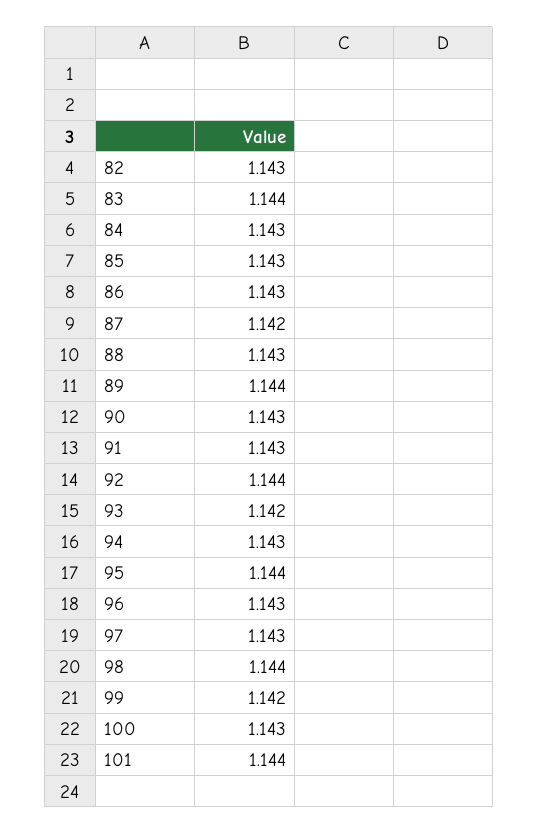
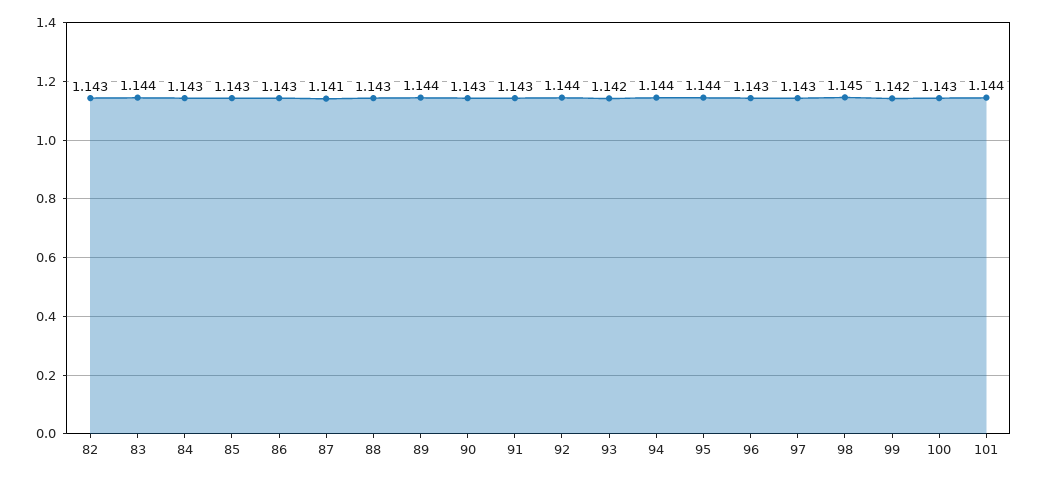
  {
    "82": 1.143,
    "83": 1.144,
    "84": 1.143,
    "85": 1.143,
    "86": 1.143,
-   "87": 1.142,
+   "87": 1.141,
    "88": 1.143,
    "89": 1.144,
    "90": 1.143,
    "91": 1.143,
    "92": 1.144,
    "93": 1.142,
-   "94": 1.143,
+   "94": 1.144,
    "95": 1.144,
    "96": 1.143,
    "97": 1.143,
-   "98": 1.144,
+   "98": 1.145,
    "99": 1.142,
    "100": 1.143,
    "101": 1.144
  }

